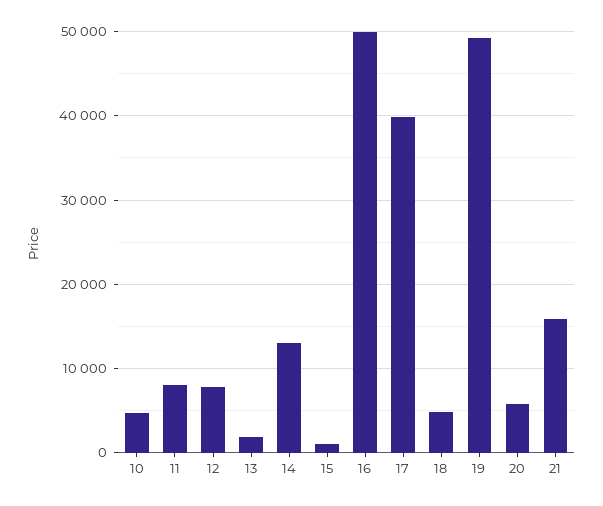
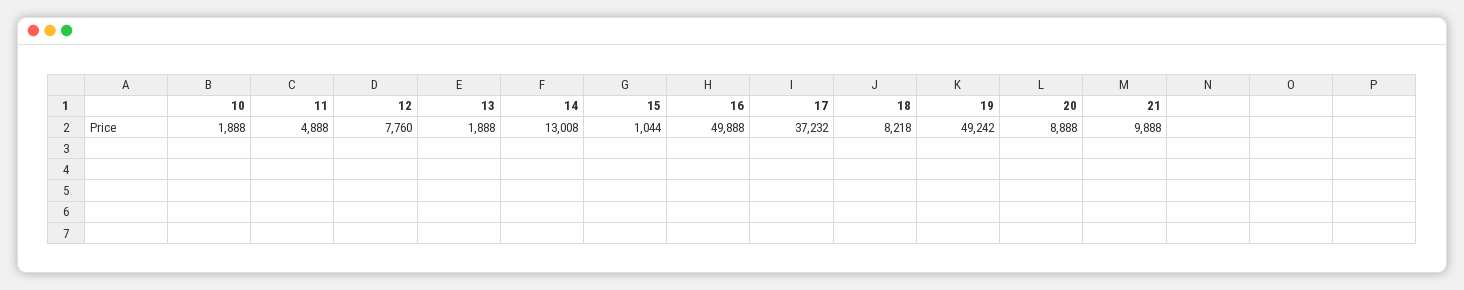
  {
-   "10": 5000,
+   "10": 1888,
-   "11": 8000,
+   "11": 4888,
    "12": 7760,
    "13": 1888,
    "14": 13008,
    "15": 1044,
    "16": 49888,
-   "17": 40000,
+   "17": 37232,
-   "18": 5000,
+   "18": 8218,
    "19": 49242,
-   "20": 6000,
+   "20": 8888,
-   "21": 16000
+   "21": 9888
  }

